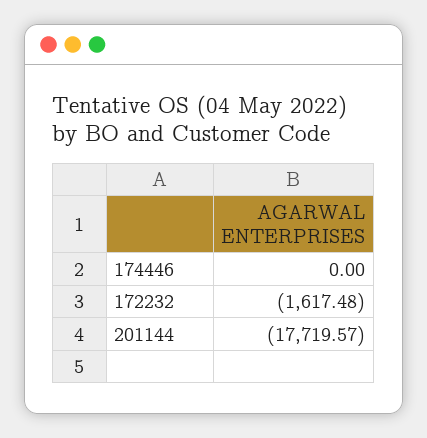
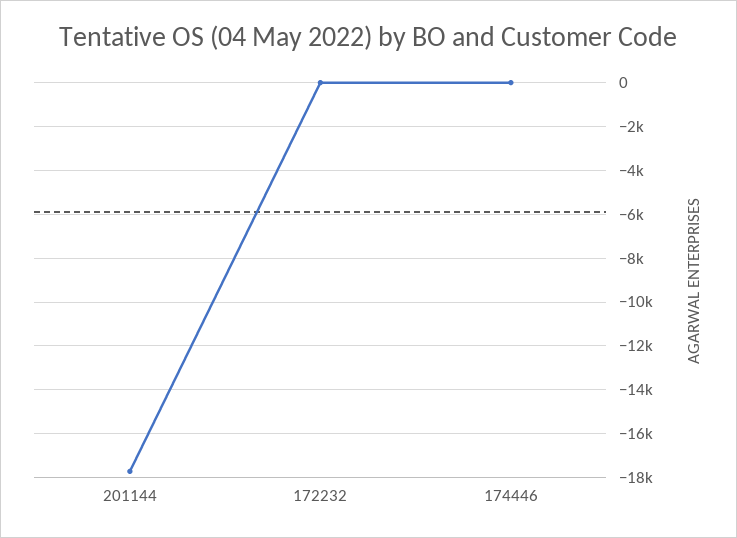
  {
    "174446": 0,
-   "172232": -1617.48,
+   "172232": 0,
    "201144": -17719.57
  }

